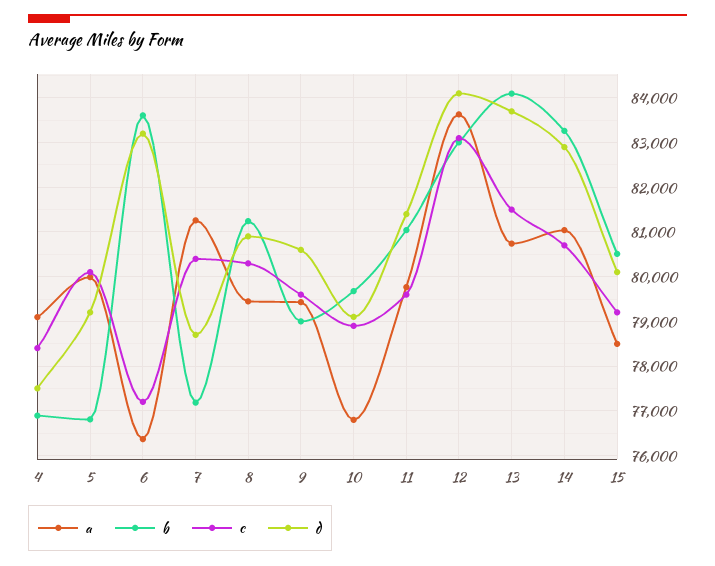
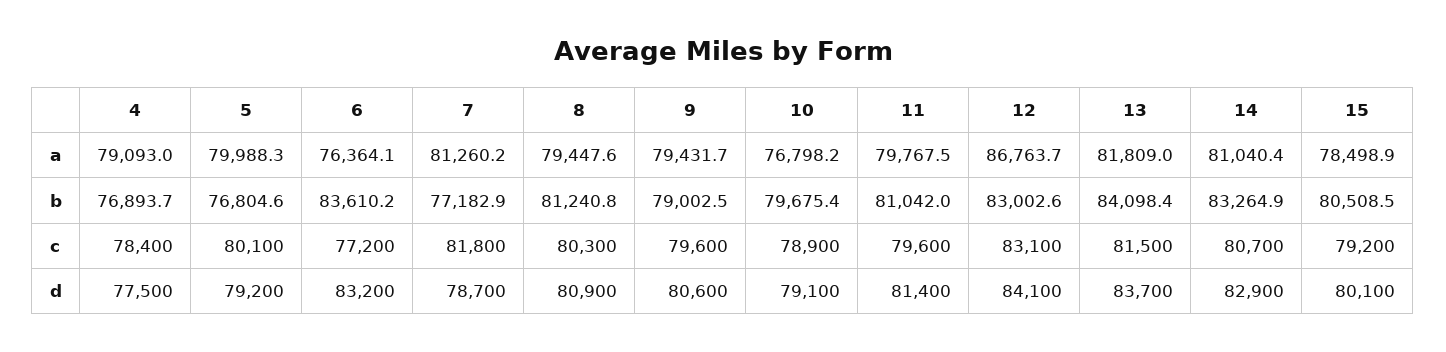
  {
    "a": {
      "4": 79093,
      "5": 79988.3,
      "6": 76364.1,
      "7": 81260.2,
      "8": 79447.6,
      "9": 79431.7,
      "10": 76798.2,
      "11": 79767.5,
-     "12": 83600,
+     "12": 86763.7,
-     "13": 80800,
+     "13": 81809,
      "14": 81040.4,
      "15": 78498.9
    },
    "b": {
      "4": 76893.7,
      "5": 76804.6,
      "6": 83610.2,
      "7": 77182.9,
      "8": 81240.8,
      "9": 79002.5,
      "10": 79675.4,
      "11": 81042,
      "12": 83002.6,
      "13": 84098.4,
      "14": 83264.9,
      "15": 80508.5
    },
    "c": {
      "4": 78400,
      "5": 80100,
      "6": 77200,
-     "7": 80400,
+     "7": 81800,
      "8": 80300,
      "9": 79600,
      "10": 78900,
      "11": 79600,
      "12": 83100,
      "13": 81500,
      "14": 80700,
      "15": 79200
    },
    "d": {
      "4": 77500,
      "5": 79200,
      "6": 83200,
      "7": 78700,
      "8": 80900,
      "9": 80600,
      "10": 79100,
      "11": 81400,
      "12": 84100,
      "13": 83700,
      "14": 82900,
      "15": 80100
    }
  }

